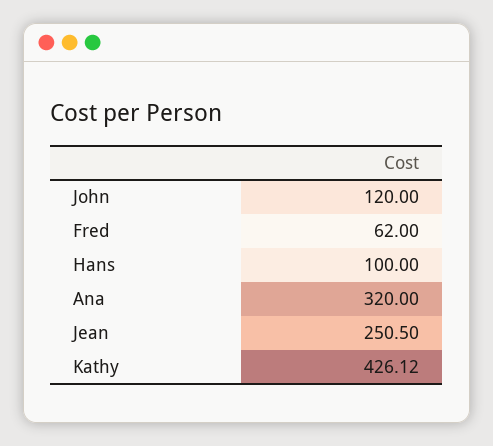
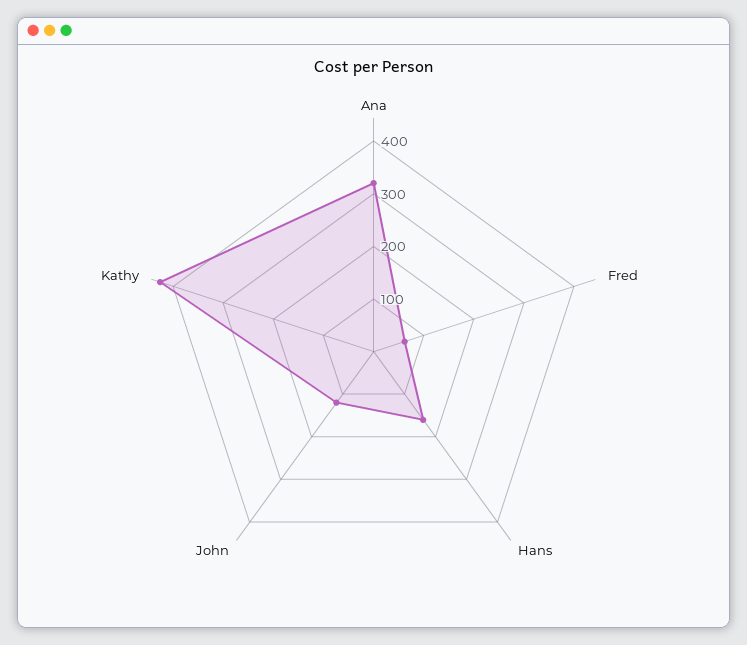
  {
    "John": 120,
    "Fred": 62,
-   "Hans": 100,
+   "Hans": 160,
    "Ana": 320,
-   "Jean": 250.5,
    "Kathy": 426.12
  }

